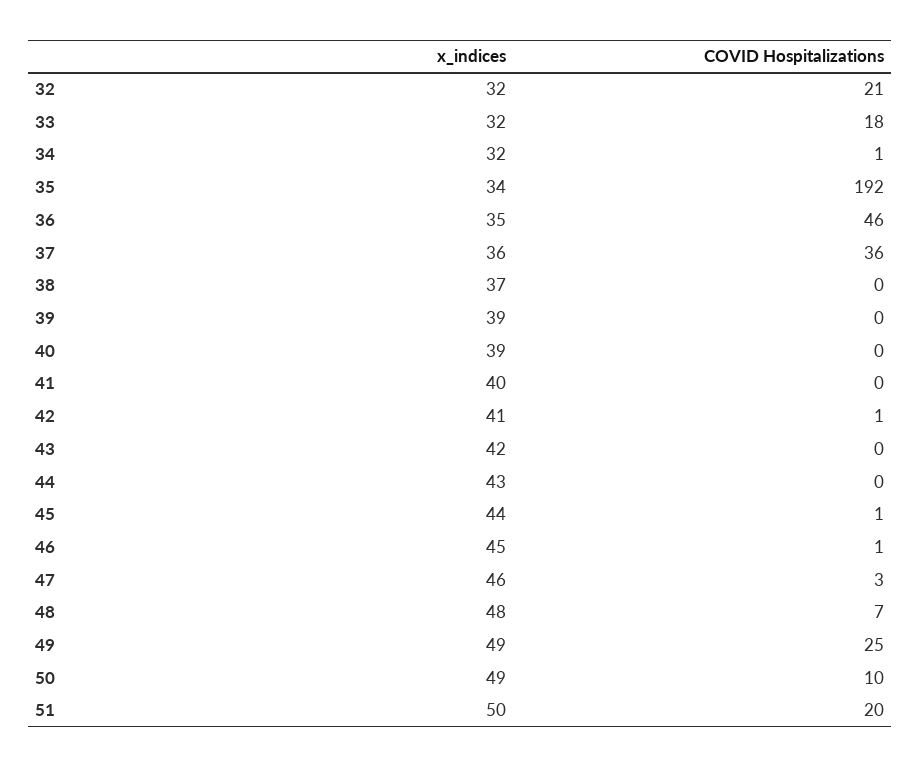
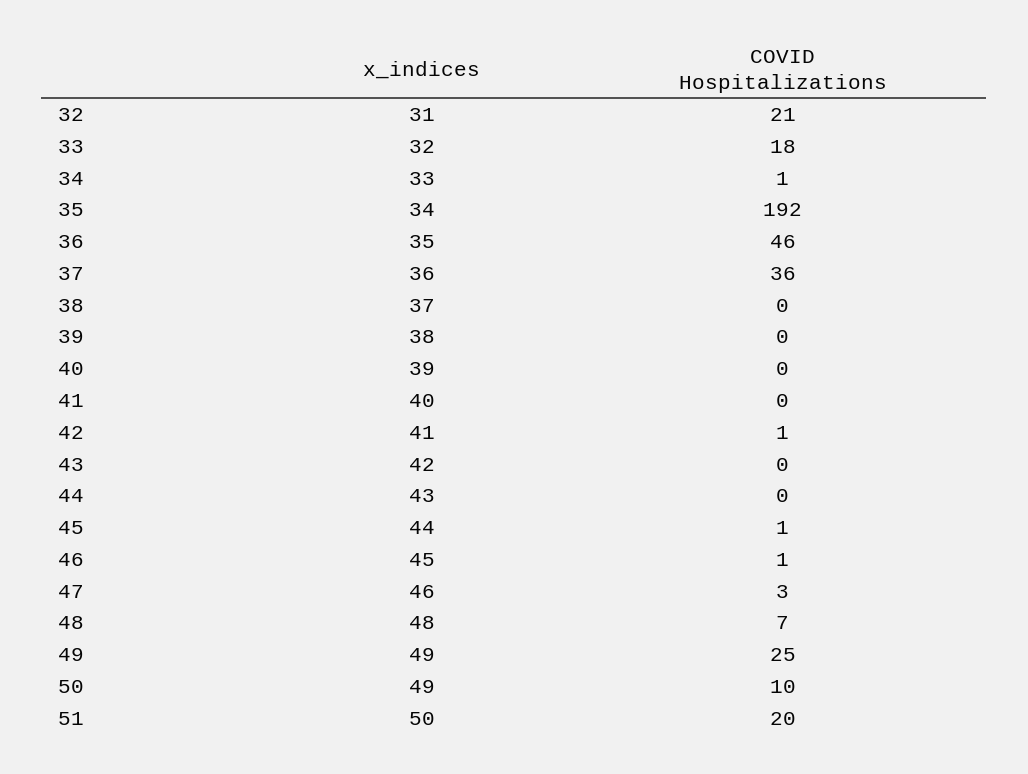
  {
    "x_indices": {
-     "32": 32,
+     "32": 31,
      "33": 32,
-     "34": 32,
+     "34": 33,
      "35": 34,
      "36": 35,
      "37": 36,
      "38": 37,
-     "39": 39,
+     "39": 38,
      "40": 39,
      "41": 40,
      "42": 41,
      "43": 42,
      "44": 43,
      "45": 44,
      "46": 45,
      "47": 46,
      "48": 48,
      "49": 49,
      "50": 49,
      "51": 50
    },
    "COVID Hospitalizations": {
      "32": 21,
      "33": 18,
      "34": 1,
      "35": 192,
      "36": 46,
      "37": 36,
      "38": 0,
      "39": 0,
      "40": 0,
      "41": 0,
      "42": 1,
      "43": 0,
      "44": 0,
      "45": 1,
      "46": 1,
      "47": 3,
      "48": 7,
      "49": 25,
      "50": 10,
      "51": 20
    }
  }

